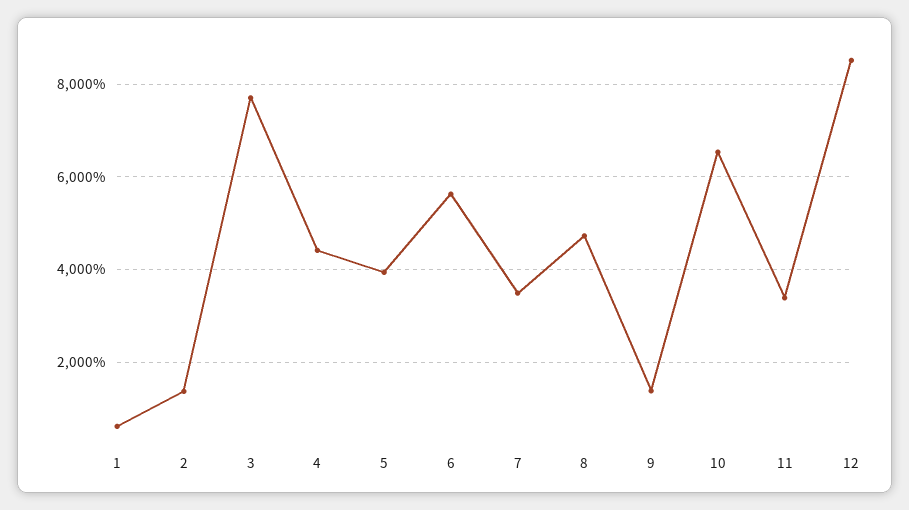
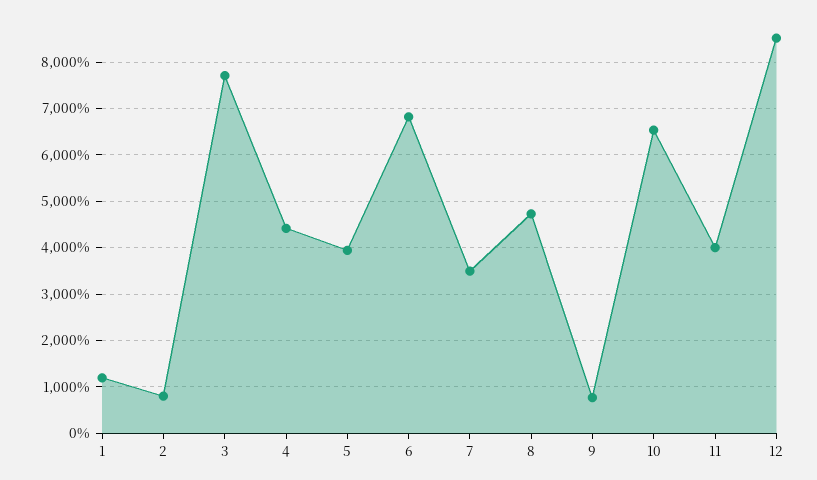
  {
-   "1": 600,
+   "1": 1200,
-   "2": 1400,
+   "2": 800,
    "3": 7800,
    "4": 4400,
    "5": 4000,
-   "6": 5600,
+   "6": 6800,
    "7": 3400,
    "8": 4800,
-   "9": 1400,
+   "9": 800,
    "10": 6600,
-   "11": 3400,
+   "11": 4000,
    "12": 8600
  }

